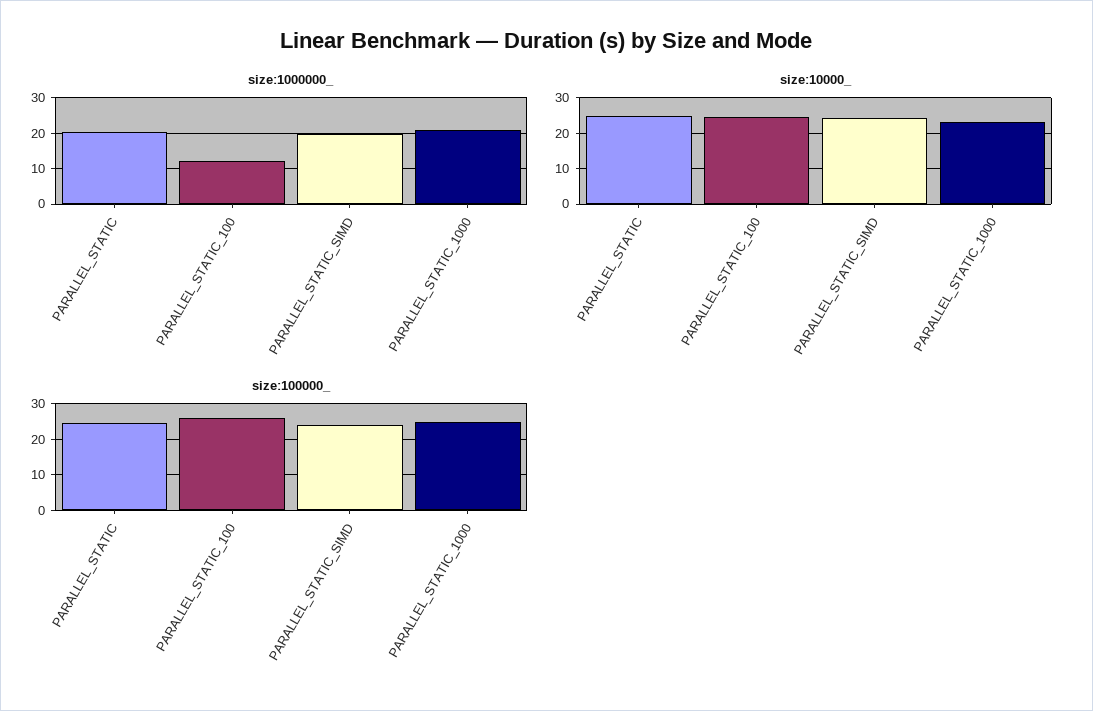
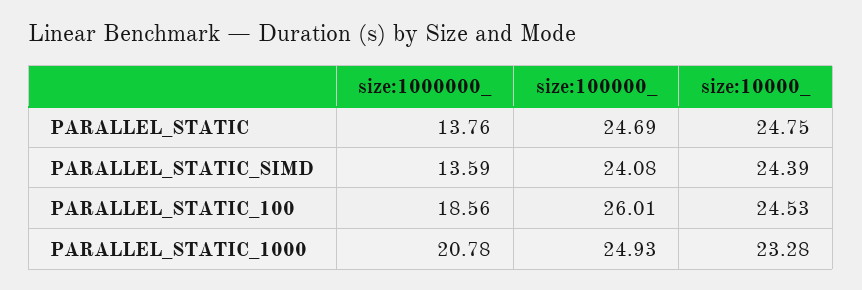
  {
    "size:1000000_": {
-     "PARALLEL_STATIC": 20,
+     "PARALLEL_STATIC": 13.76,
-     "PARALLEL_STATIC_100": 12,
+     "PARALLEL_STATIC_100": 18.56,
-     "PARALLEL_STATIC_SIMD": 20,
+     "PARALLEL_STATIC_SIMD": 13.59,
      "PARALLEL_STATIC_1000": 20.78
    },
    "size:10000_": {
      "PARALLEL_STATIC": 24.75,
      "PARALLEL_STATIC_100": 24.53,
      "PARALLEL_STATIC_SIMD": 24.39,
      "PARALLEL_STATIC_1000": 23.28
    },
    "size:100000_": {
      "PARALLEL_STATIC": 24.69,
      "PARALLEL_STATIC_100": 26.01,
      "PARALLEL_STATIC_SIMD": 24.08,
      "PARALLEL_STATIC_1000": 24.93
    }
  }

